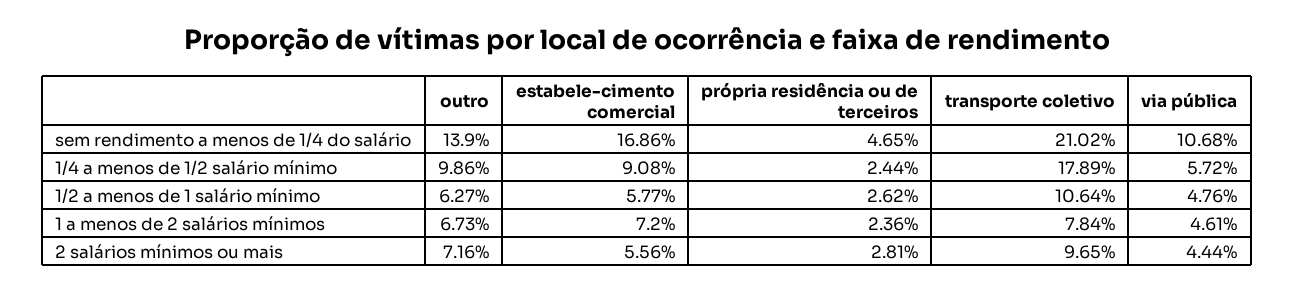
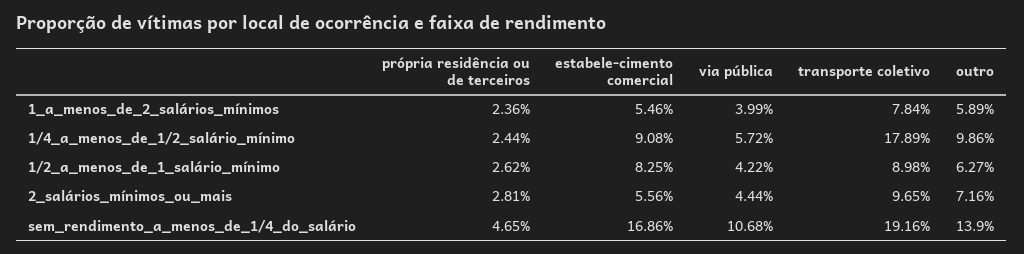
  {
    "outro": {
      "sem rendimento a menos de 1/4 do salário": 13.9,
      "1/4 a menos de 1/2 salário mínimo": 9.86,
      "1/2 a menos de 1 salário mínimo": 6.27,
-     "1 a menos de 2 salários mínimos": 6.73,
+     "1 a menos de 2 salários mínimos": 5.89,
      "2 salários mínimos ou mais": 7.16
    },
    "estabele-cimento comercial": {
      "sem rendimento a menos de 1/4 do salário": 16.86,
      "1/4 a menos de 1/2 salário mínimo": 9.08,
-     "1/2 a menos de 1 salário mínimo": 5.77,
+     "1/2 a menos de 1 salário mínimo": 8.25,
-     "1 a menos de 2 salários mínimos": 7.2,
+     "1 a menos de 2 salários mínimos": 5.46,
      "2 salários mínimos ou mais": 5.56
    },
    "própria residência ou de terceiros": {
      "sem rendimento a menos de 1/4 do salário": 4.65,
      "1/4 a menos de 1/2 salário mínimo": 2.44,
      "1/2 a menos de 1 salário mínimo": 2.62,
      "1 a menos de 2 salários mínimos": 2.36,
      "2 salários mínimos ou mais": 2.81
    },
    "transporte coletivo": {
-     "sem rendimento a menos de 1/4 do salário": 21.02,
+     "sem rendimento a menos de 1/4 do salário": 19.16,
      "1/4 a menos de 1/2 salário mínimo": 17.89,
-     "1/2 a menos de 1 salário mínimo": 10.64,
+     "1/2 a menos de 1 salário mínimo": 8.98,
      "1 a menos de 2 salários mínimos": 7.84,
      "2 salários mínimos ou mais": 9.65
    },
    "via pública": {
      "sem rendimento a menos de 1/4 do salário": 10.68,
      "1/4 a menos de 1/2 salário mínimo": 5.72,
-     "1/2 a menos de 1 salário mínimo": 4.76,
+     "1/2 a menos de 1 salário mínimo": 4.22,
-     "1 a menos de 2 salários mínimos": 4.61,
+     "1 a menos de 2 salários mínimos": 3.99,
      "2 salários mínimos ou mais": 4.44
    }
  }

